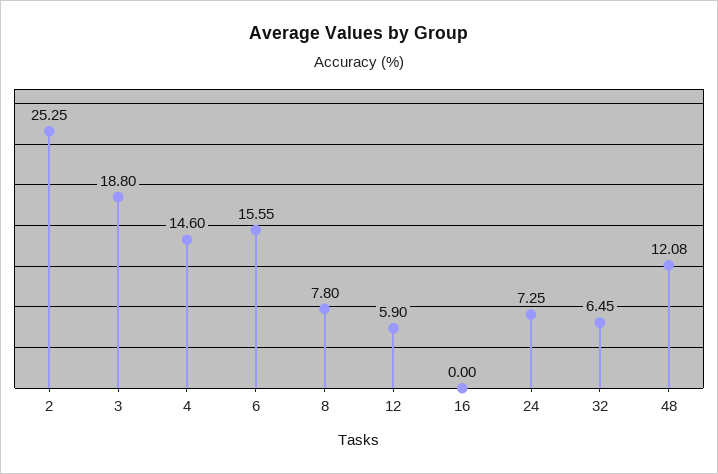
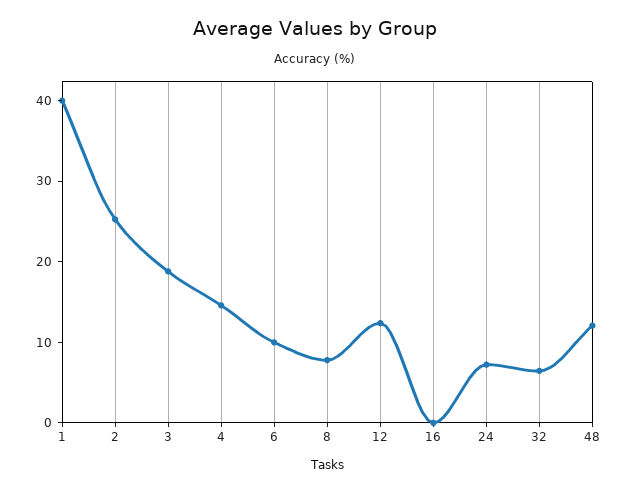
  {
    "2": 25.25,
    "3": 18.8,
    "4": 14.6,
-   "6": 15.55,
+   "6": 10,
    "8": 7.8,
-   "12": 5.9,
+   "12": 12,
    "16": 0,
    "24": 7.25,
    "32": 6.45,
-   "48": 12.08
+   "48": 12.08,
+   "1": 40
  }

